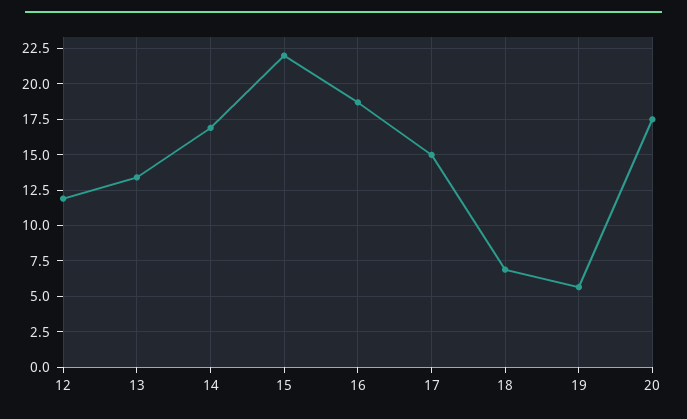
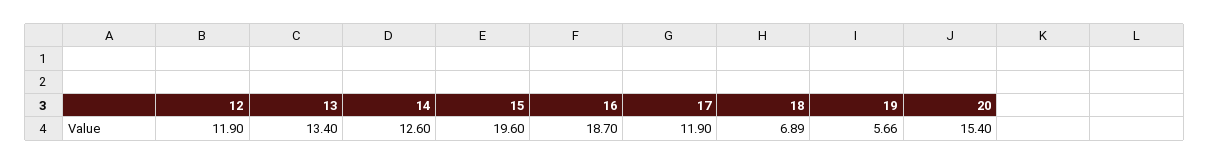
  {
    "12": 11.9,
    "13": 13.4,
-   "14": 17,
+   "14": 12.6,
-   "15": 22,
+   "15": 19.6,
    "16": 18.7,
-   "17": 15,
+   "17": 11.9,
    "18": 6.89,
    "19": 5.66,
-   "20": 17.5
+   "20": 15.4
  }

